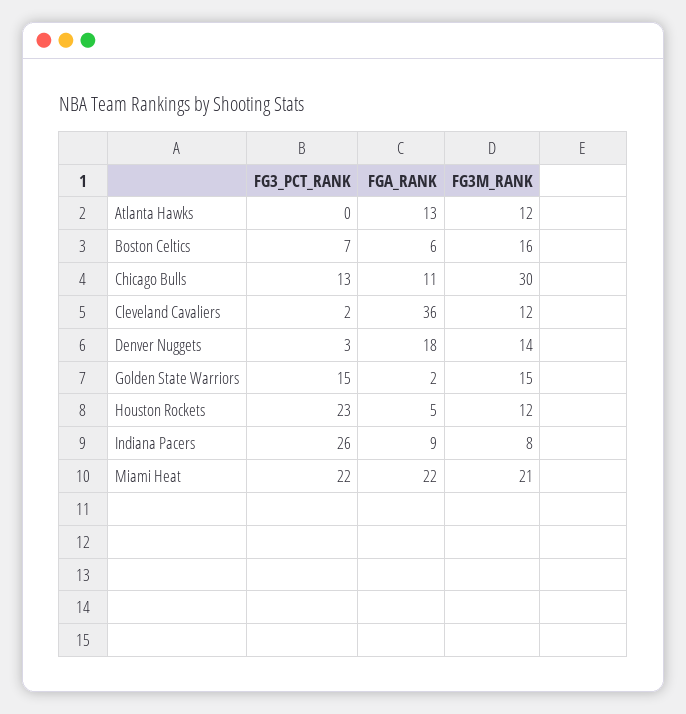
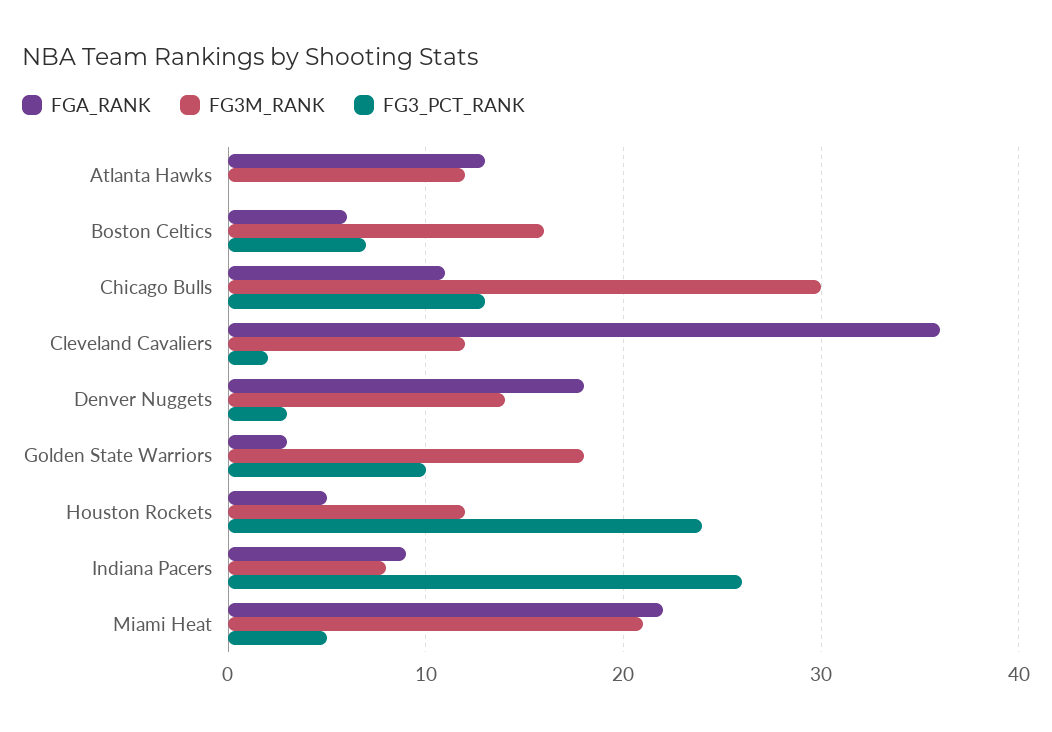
  {
    "FG3_PCT_RANK": {
      "Atlanta Hawks": 0,
      "Boston Celtics": 7,
      "Chicago Bulls": 13,
      "Cleveland Cavaliers": 2,
      "Denver Nuggets": 3,
-     "Golden State Warriors": 15,
+     "Golden State Warriors": 10,
-     "Houston Rockets": 23,
+     "Houston Rockets": 24,
      "Indiana Pacers": 26,
-     "Miami Heat": 22
+     "Miami Heat": 5
    },
    "FGA_RANK": {
      "Atlanta Hawks": 13,
      "Boston Celtics": 6,
      "Chicago Bulls": 11,
      "Cleveland Cavaliers": 36,
      "Denver Nuggets": 18,
-     "Golden State Warriors": 2,
+     "Golden State Warriors": 3,
      "Houston Rockets": 5,
      "Indiana Pacers": 9,
      "Miami Heat": 22
    },
    "FG3M_RANK": {
      "Atlanta Hawks": 12,
      "Boston Celtics": 16,
      "Chicago Bulls": 30,
      "Cleveland Cavaliers": 12,
      "Denver Nuggets": 14,
-     "Golden State Warriors": 15,
+     "Golden State Warriors": 18,
      "Houston Rockets": 12,
      "Indiana Pacers": 8,
      "Miami Heat": 21
    }
  }

